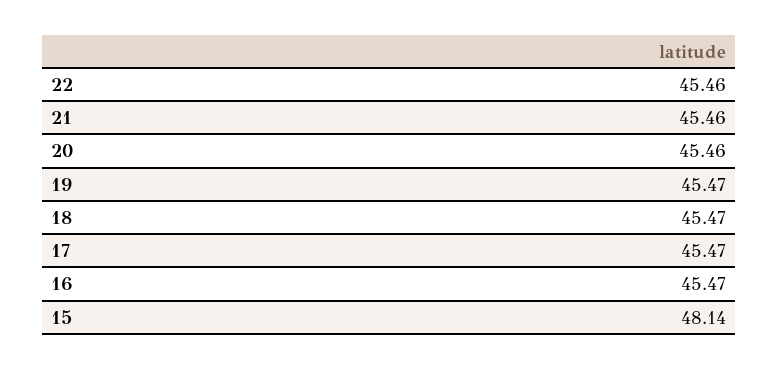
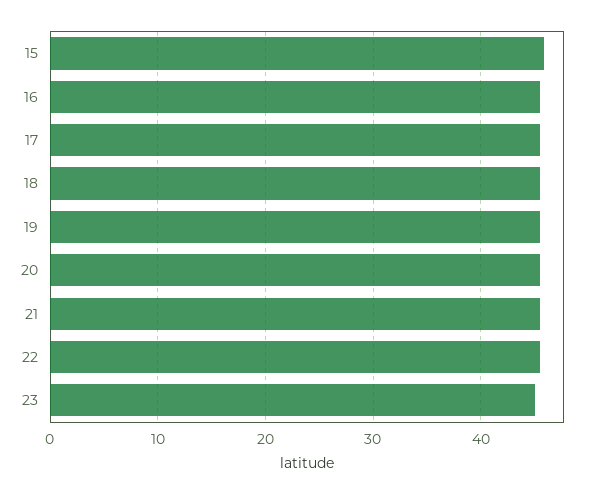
  {
    "22": 45.46,
    "21": 45.46,
    "20": 45.46,
    "19": 45.47,
    "18": 45.47,
    "17": 45.47,
    "16": 45.47,
-   "15": 48.14
+   "15": 46,
+   "23": 45
  }

